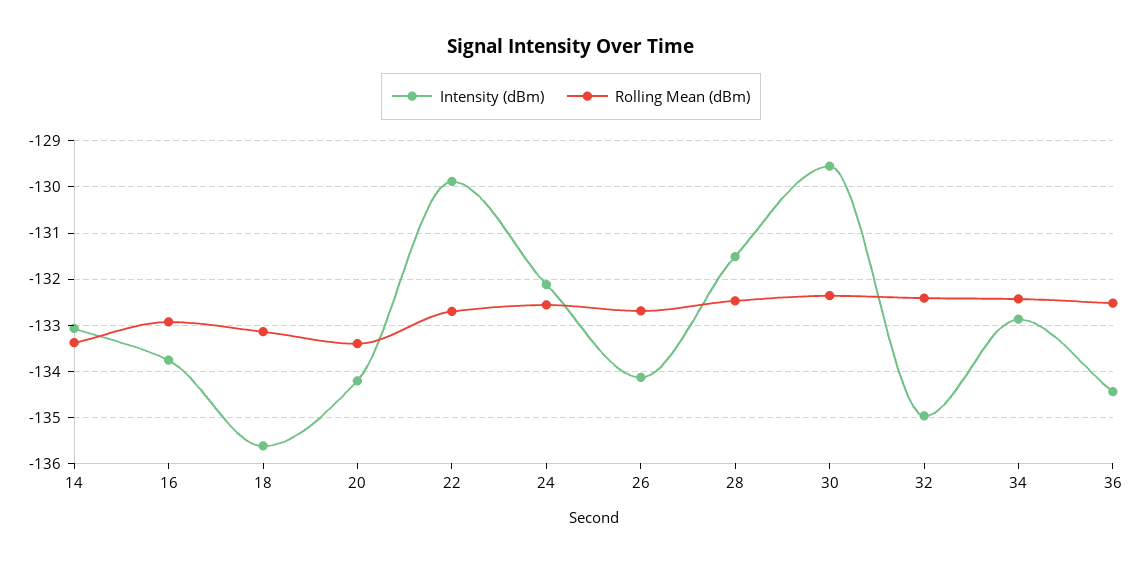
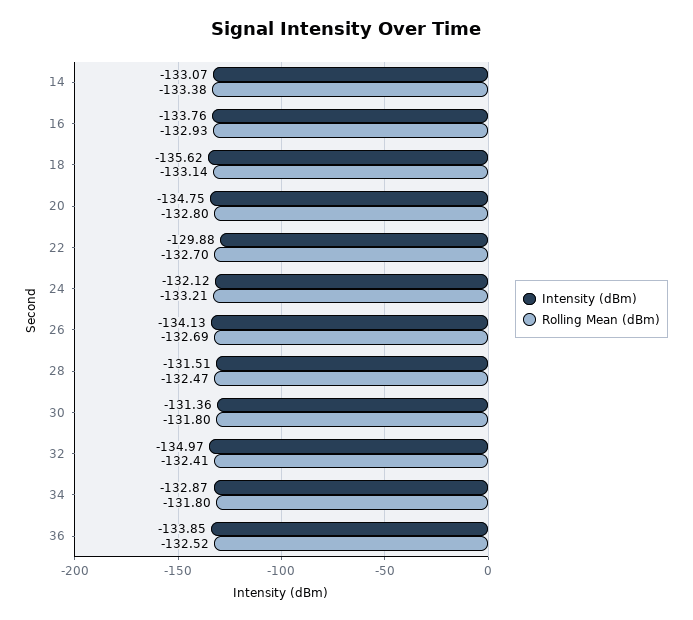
  {
    "Intensity (dBm)": {
      "14": -133.07,
      "16": -133.76,
      "18": -135.62,
-     "20": -134.2,
+     "20": -134.75,
      "22": -129.88,
      "24": -132.12,
      "26": -134.13,
      "28": -131.51,
-     "30": -129.6,
+     "30": -131.36,
      "32": -134.97,
      "34": -132.87,
-     "36": -134.4
+     "36": -133.85
    },
    "Rolling Mean (dBm)": {
      "14": -133.38,
      "16": -132.93,
      "18": -133.14,
-     "20": -133.4,
+     "20": -132.8,
      "22": -132.7,
-     "24": -132.6,
+     "24": -133.21,
      "26": -132.69,
      "28": -132.47,
-     "30": -132.4,
+     "30": -131.8,
      "32": -132.41,
-     "34": -132.4,
+     "34": -131.8,
      "36": -132.52
    }
  }

